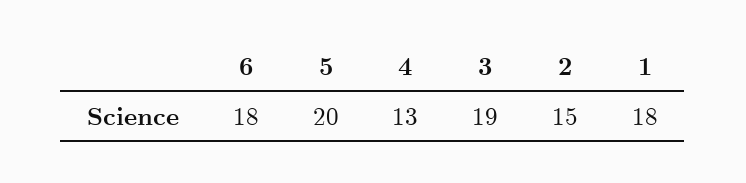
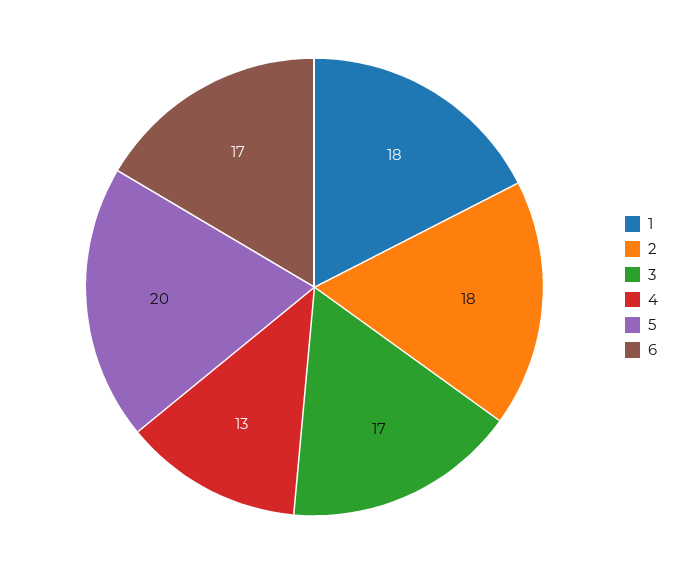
  {
-   "6": 18,
+   "6": 17,
    "5": 20,
    "4": 13,
-   "3": 19,
+   "3": 17,
-   "2": 15,
+   "2": 18,
    "1": 18
  }

